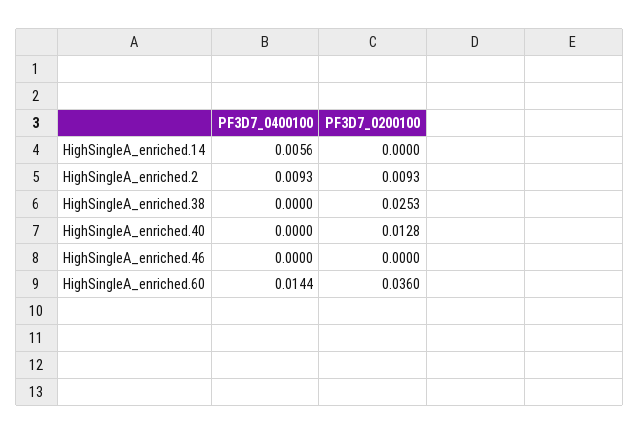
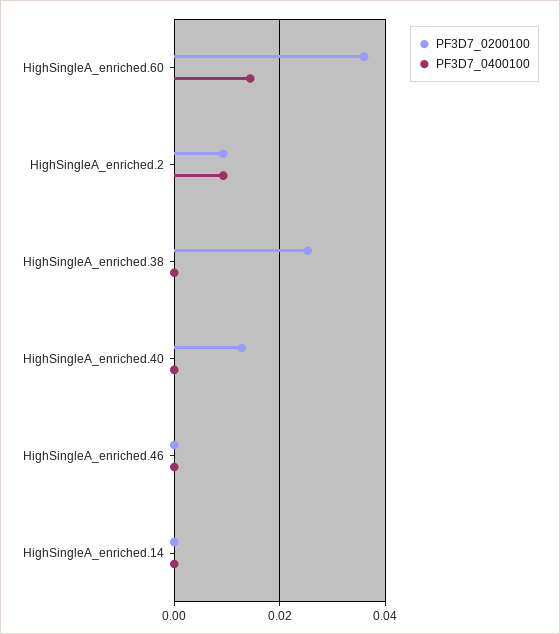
  {
    "PF3D7_0400100": {
-     "HighSingleA_enriched.14": 0.0056,
+     "HighSingleA_enriched.14": 0,
      "HighSingleA_enriched.2": 0.0093,
      "HighSingleA_enriched.38": 0,
      "HighSingleA_enriched.40": 0,
      "HighSingleA_enriched.46": 0,
      "HighSingleA_enriched.60": 0.0144
    },
    "PF3D7_0200100": {
      "HighSingleA_enriched.14": 0,
      "HighSingleA_enriched.2": 0.0093,
      "HighSingleA_enriched.38": 0.0253,
      "HighSingleA_enriched.40": 0.0128,
      "HighSingleA_enriched.46": 0,
      "HighSingleA_enriched.60": 0.036
    }
  }

